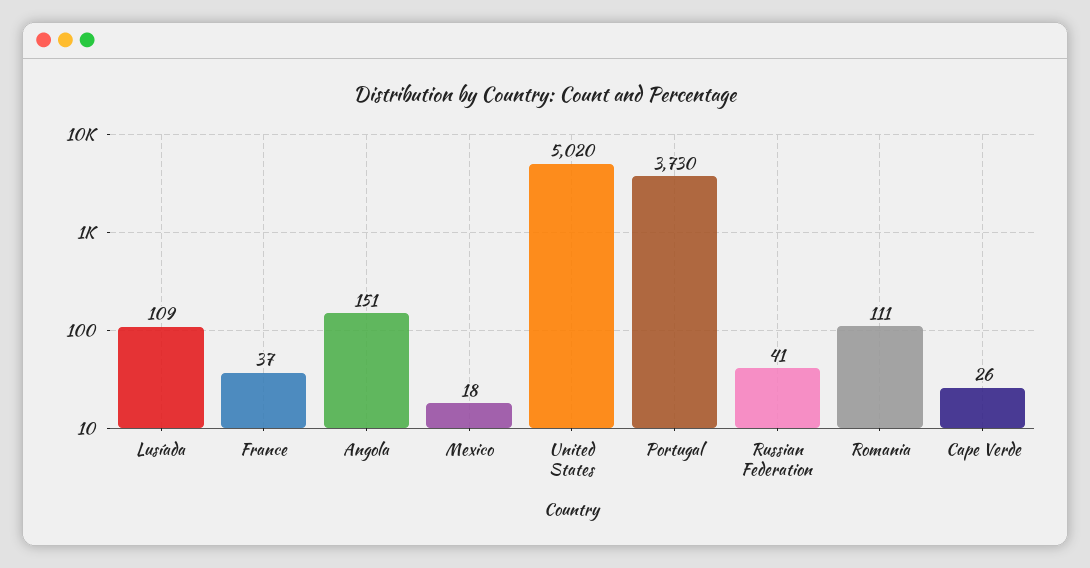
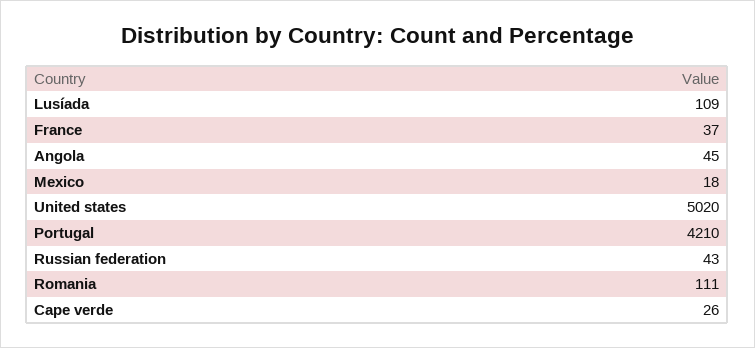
  {
    "Lusíada": 109,
    "France": 37,
-   "Angola": 151,
+   "Angola": 45,
    "Mexico": 18,
    "United States": 5020,
-   "Portugal": 3730,
+   "Portugal": 4210,
-   "Russian Federation": 41,
+   "Russian Federation": 43,
    "Romania": 111,
    "Cape Verde": 26
  }

